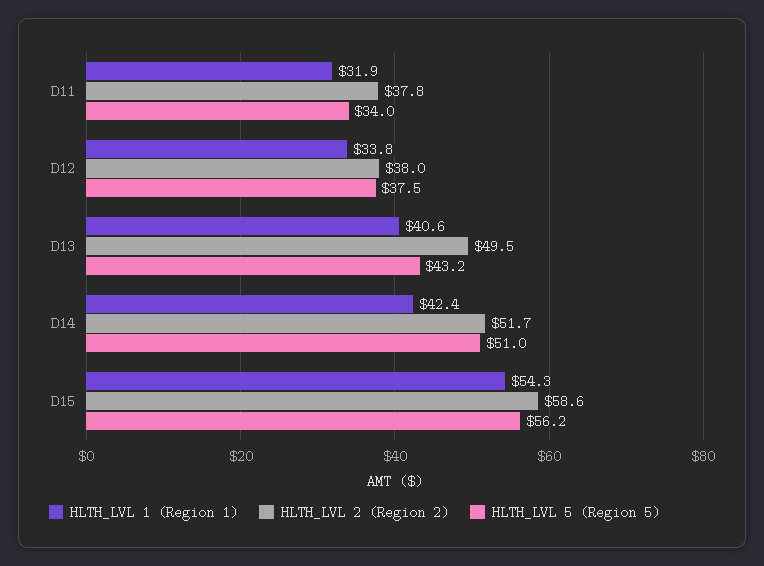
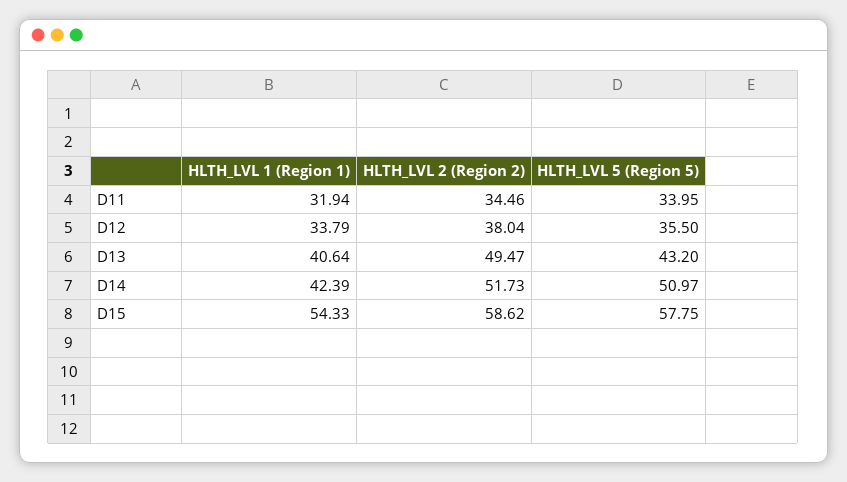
  {
    "HLTH_LVL 1 (Region 1)": {
      "D11": 31.94,
      "D12": 33.79,
      "D13": 40.64,
      "D14": 42.39,
      "D15": 54.33
    },
    "HLTH_LVL 2 (Region 2)": {
-     "D11": 37.8,
+     "D11": 34.46,
      "D12": 38.04,
      "D13": 49.47,
      "D14": 51.73,
      "D15": 58.62
    },
    "HLTH_LVL 5 (Region 5)": {
      "D11": 33.95,
-     "D12": 37.5,
+     "D12": 35.5,
      "D13": 43.2,
      "D14": 50.97,
-     "D15": 56.2
+     "D15": 57.75
    }
  }

